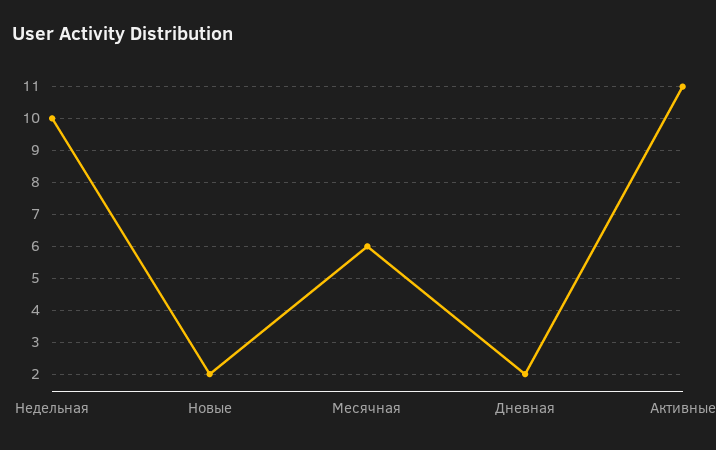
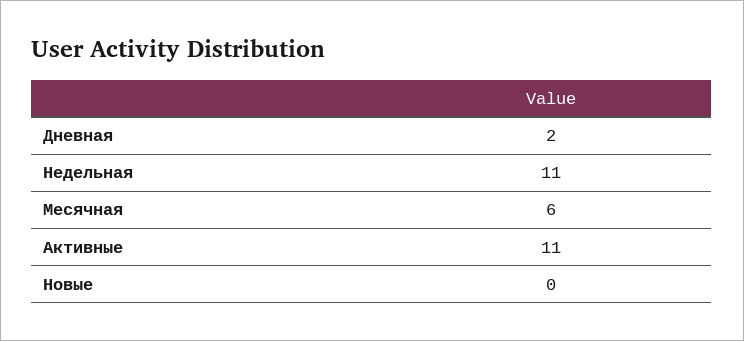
  {
-   "Недельная": 10,
+   "Недельная": 11,
-   "Новые": 2,
+   "Новые": 0,
    "Месячная": 6,
    "Дневная": 2,
    "Активные": 11
  }

